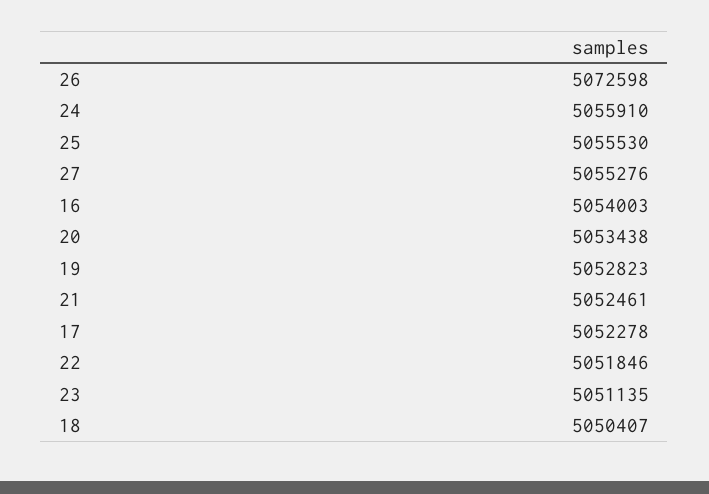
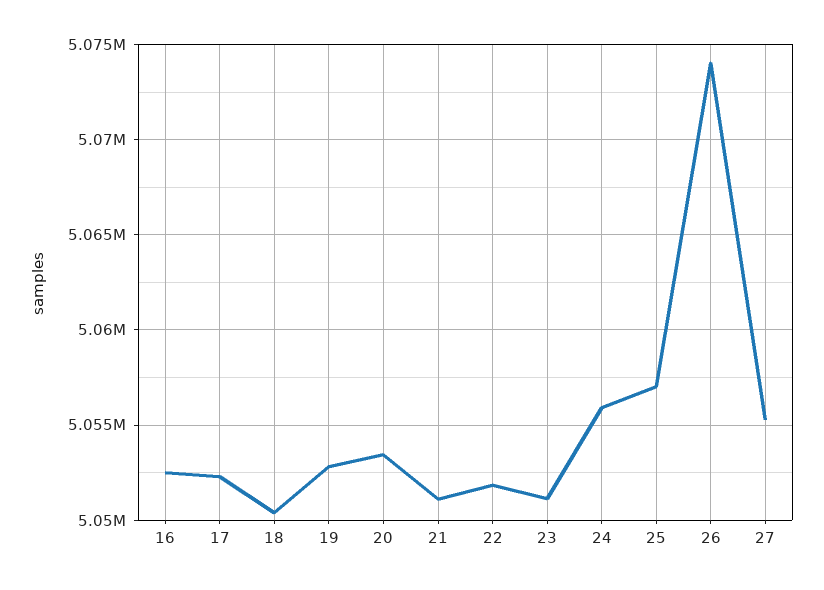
  {
-   "26": 5072598,
+   "26": 5074000,
    "24": 5055910,
-   "25": 5055530,
+   "25": 5057000,
    "27": 5055276,
-   "16": 5054003,
+   "16": 5052500,
    "20": 5053438,
    "19": 5052823,
-   "21": 5052461,
+   "21": 5051000,
    "17": 5052278,
    "22": 5051846,
    "23": 5051135,
    "18": 5050407
  }

